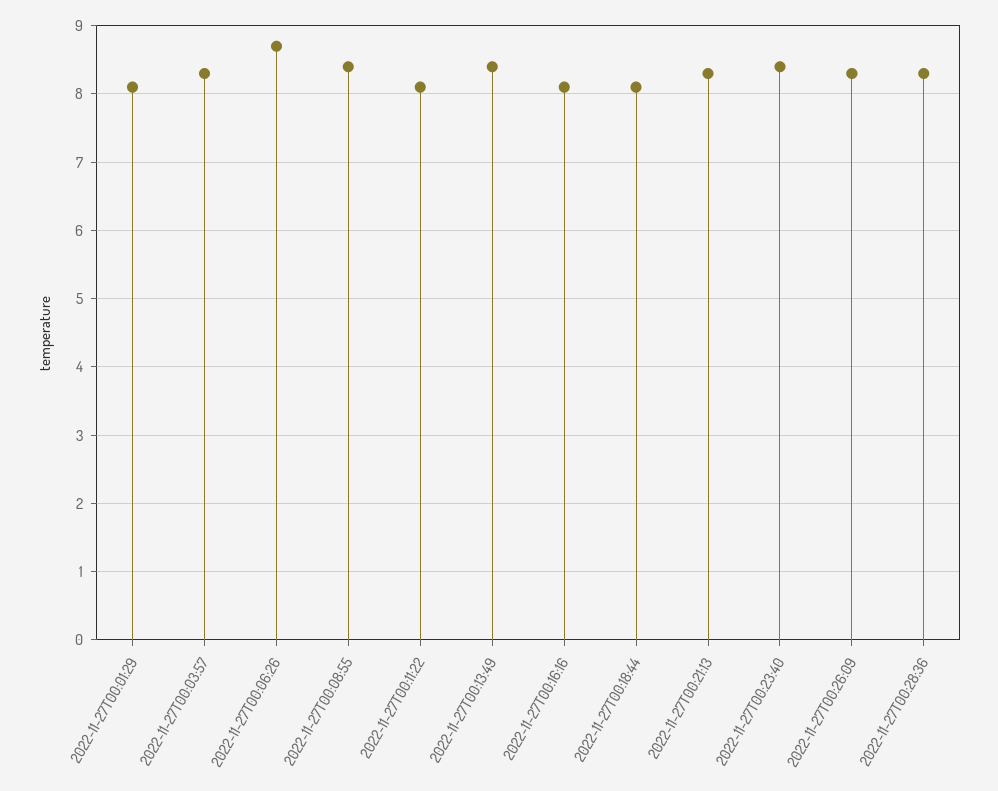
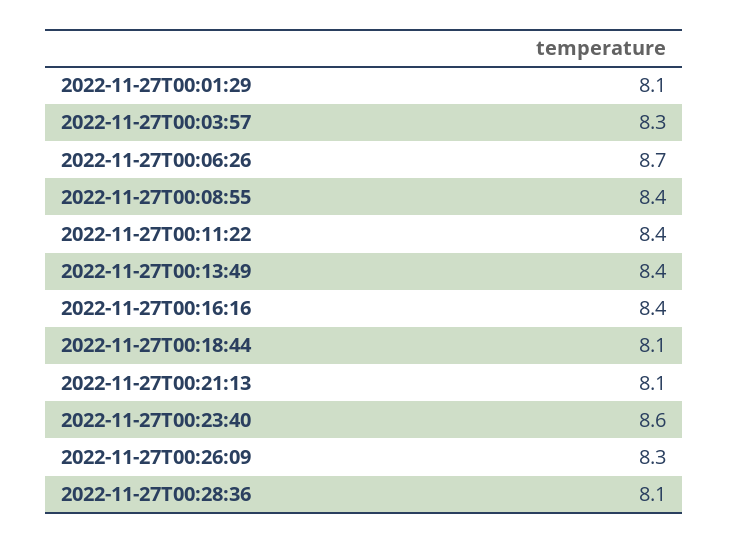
  {
    "2022-11-27T00:01:29": 8.1,
    "2022-11-27T00:03:57": 8.3,
    "2022-11-27T00:06:26": 8.7,
    "2022-11-27T00:08:55": 8.4,
-   "2022-11-27T00:11:22": 8.1,
+   "2022-11-27T00:11:22": 8.4,
    "2022-11-27T00:13:49": 8.4,
-   "2022-11-27T00:16:16": 8.1,
+   "2022-11-27T00:16:16": 8.4,
    "2022-11-27T00:18:44": 8.1,
-   "2022-11-27T00:21:13": 8.3,
+   "2022-11-27T00:21:13": 8.1,
-   "2022-11-27T00:23:40": 8.4,
+   "2022-11-27T00:23:40": 8.6,
    "2022-11-27T00:26:09": 8.3,
-   "2022-11-27T00:28:36": 8.3
+   "2022-11-27T00:28:36": 8.1
  }

